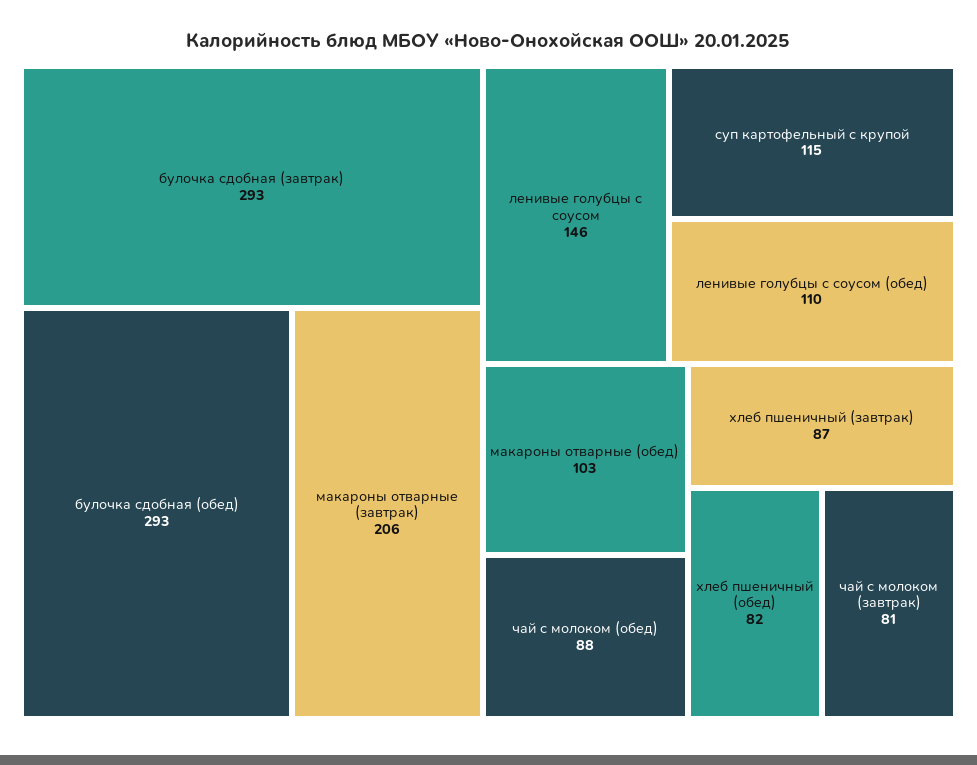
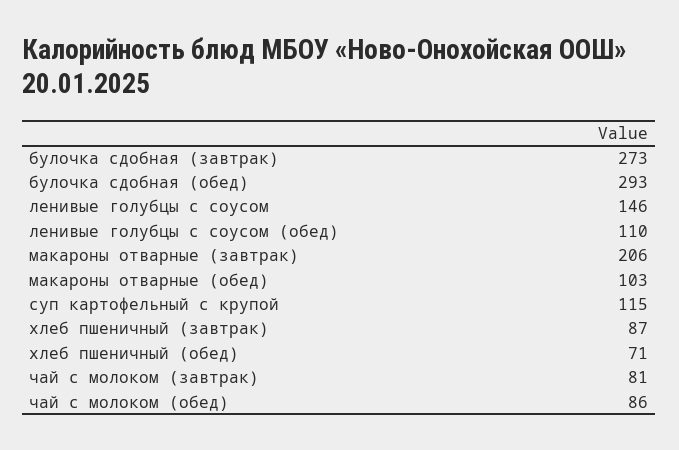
  {
-   "булочка сдобная (завтрак)": 293,
+   "булочка сдобная (завтрак)": 273,
    "булочка сдобная (обед)": 293,
    "макароны отварные (завтрак)": 206,
    "ленивые голубцы с соусом": 146,
    "суп картофельный с крупой": 115,
    "ленивые голубцы с соусом (обед)": 110,
    "макароны отварные (обед)": 103,
-   "чай с молоком (обед)": 88,
+   "чай с молоком (обед)": 86,
    "хлеб пшеничный (завтрак)": 87,
-   "хлеб пшеничный (обед)": 82,
+   "хлеб пшеничный (обед)": 71,
    "чай с молоком (завтрак)": 81
  }

